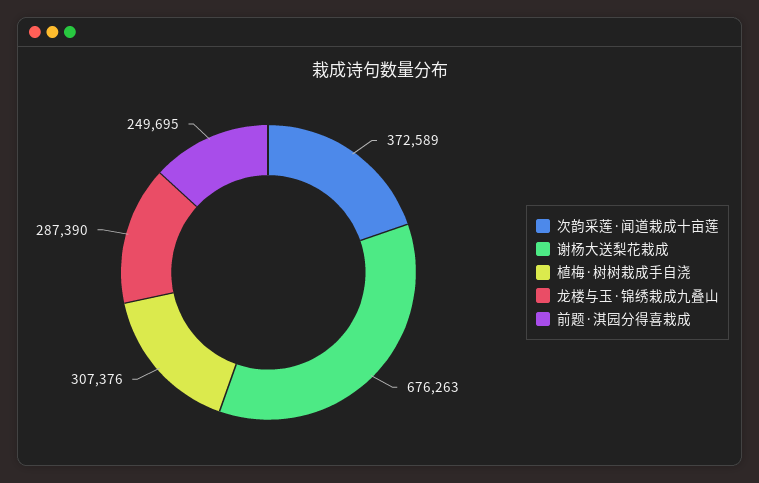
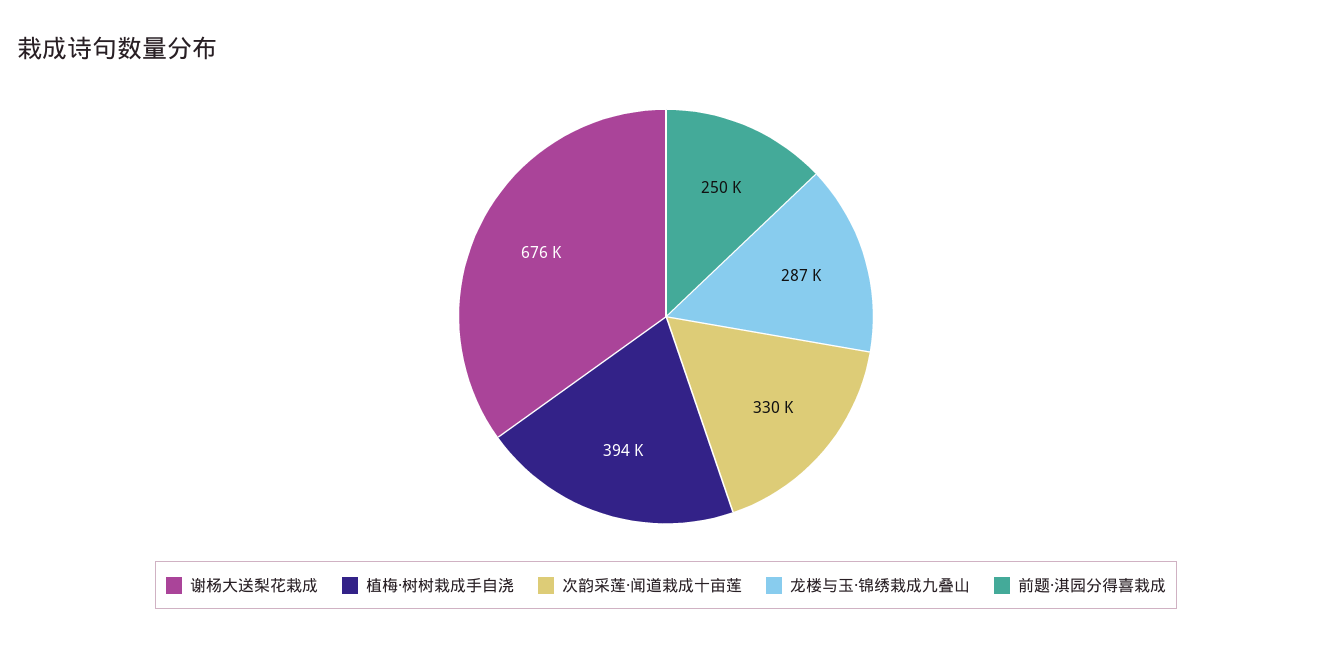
  {
-   "次韵采莲·闻道栽成十亩莲": 372589,
+   "次韵采莲·闻道栽成十亩莲": 330000,
    "谢杨大送梨花栽成": 676263,
-   "植梅·树树栽成手自浇": 307376,
+   "植梅·树树栽成手自浇": 394000,
    "龙楼与玉·锦绣栽成九叠山": 287390,
    "前题·淇园分得喜栽成": 249695
  }

